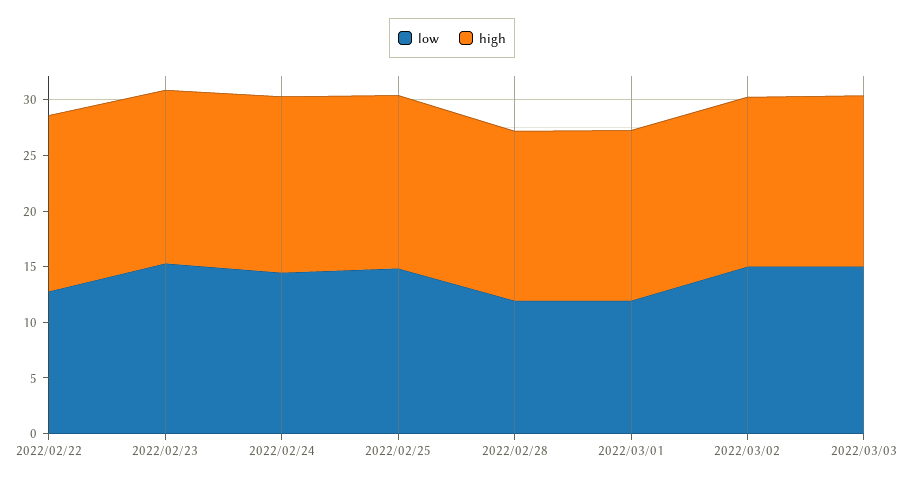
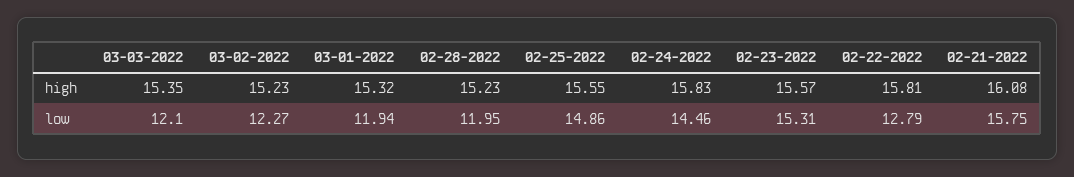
  {
    "low": {
      "2022/02/22": 12.79,
      "2022/02/23": 15.31,
      "2022/02/24": 14.46,
      "2022/02/25": 14.86,
      "2022/02/28": 11.95,
      "2022/03/01": 11.94,
-     "2022/03/02": 15,
+     "2022/03/02": 12.27,
-     "2022/03/03": 15
+     "2022/03/03": 12.1,
+     "02-21-2022": 15.75
    },
    "high": {
      "2022/02/22": 15.81,
      "2022/02/23": 15.57,
      "2022/02/24": 15.83,
      "2022/02/25": 15.55,
      "2022/02/28": 15.23,
      "2022/03/01": 15.32,
      "2022/03/02": 15.23,
-     "2022/03/03": 15.35
+     "2022/03/03": 15.35,
+     "02-21-2022": 16.08
    }
  }

